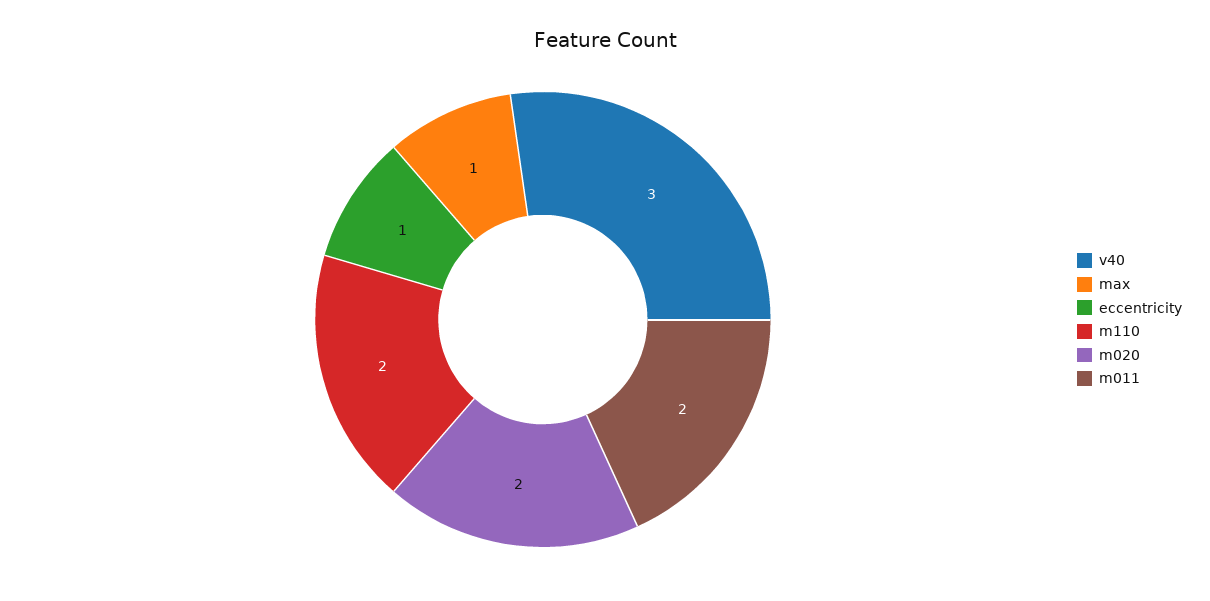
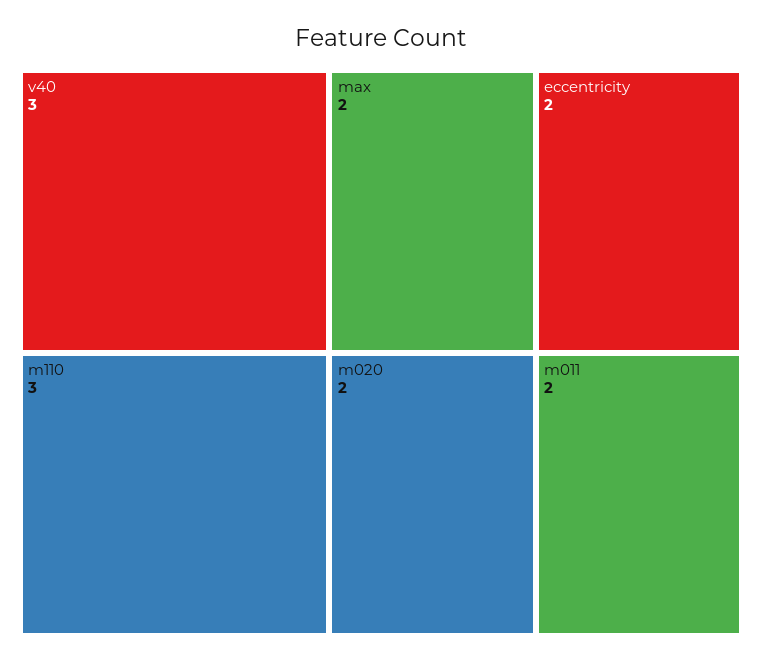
  {
    "v40": 3,
-   "max": 1,
+   "max": 2,
-   "eccentricity": 1,
+   "eccentricity": 2,
-   "m110": 2,
+   "m110": 3,
    "m020": 2,
    "m011": 2
  }

